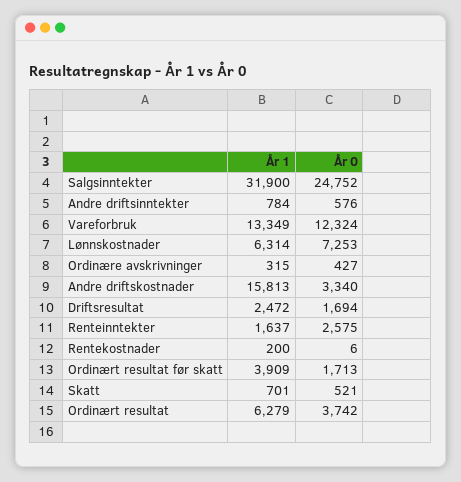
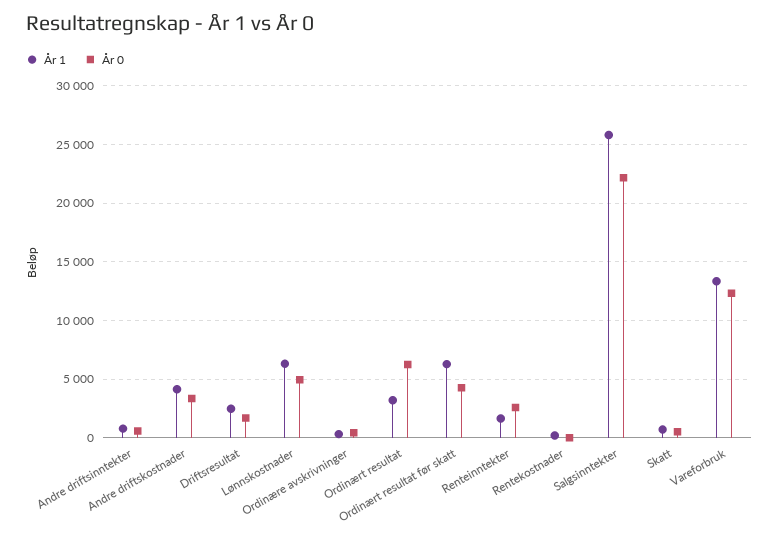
  {
    "År 1": {
-     "Salgsinntekter": 31900,
+     "Salgsinntekter": 26000,
      "Andre driftsinntekter": 784,
      "Vareforbruk": 13349,
      "Lønnskostnader": 6314,
      "Ordinære avskrivninger": 315,
-     "Andre driftskostnader": 15813,
+     "Andre driftskostnader": 4000,
      "Driftsresultat": 2472,
      "Renteinntekter": 1637,
      "Rentekostnader": 200,
-     "Ordinært resultat før skatt": 3909,
+     "Ordinært resultat før skatt": 6000,
      "Skatt": 701,
-     "Ordinært resultat": 6279
+     "Ordinært resultat": 3000
    },
    "År 0": {
-     "Salgsinntekter": 24752,
+     "Salgsinntekter": 22000,
      "Andre driftsinntekter": 576,
      "Vareforbruk": 12324,
-     "Lønnskostnader": 7253,
+     "Lønnskostnader": 5000,
      "Ordinære avskrivninger": 427,
      "Andre driftskostnader": 3340,
      "Driftsresultat": 1694,
      "Renteinntekter": 2575,
      "Rentekostnader": 6,
-     "Ordinært resultat før skatt": 1713,
+     "Ordinært resultat før skatt": 4000,
      "Skatt": 521,
-     "Ordinært resultat": 3742
+     "Ordinært resultat": 6000
    }
  }

